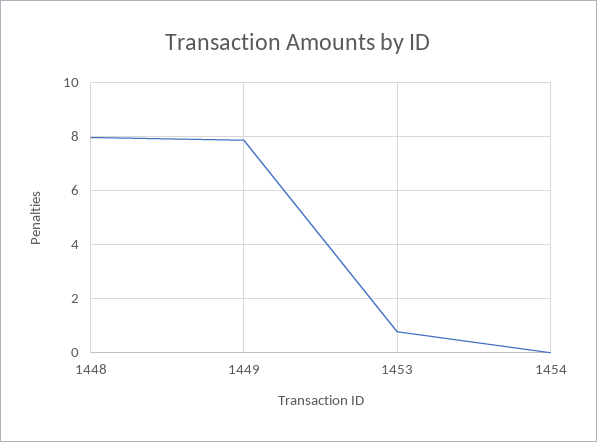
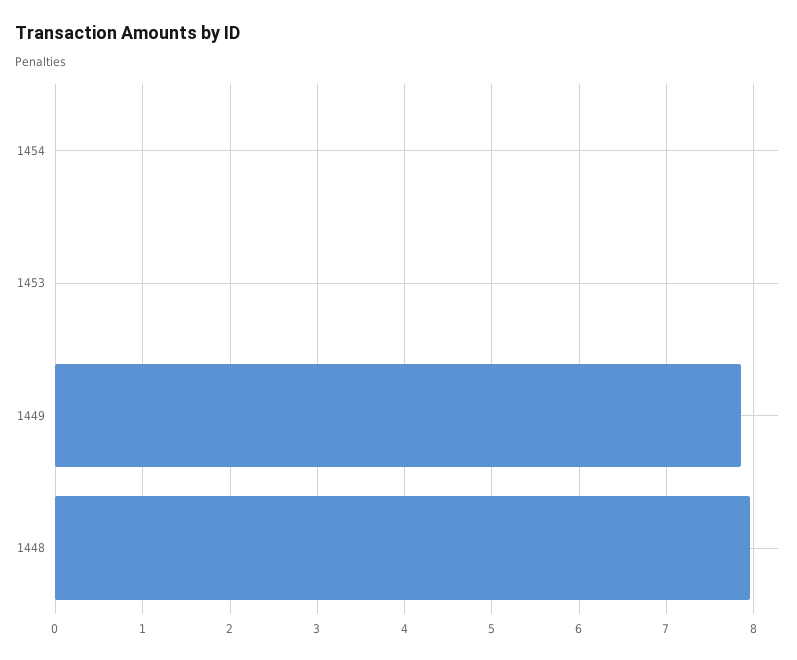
  {
    "1448": 8,
    "1449": 7.9,
-   "1453": 0.75,
+   "1453": 0,
    "1454": 0
  }

